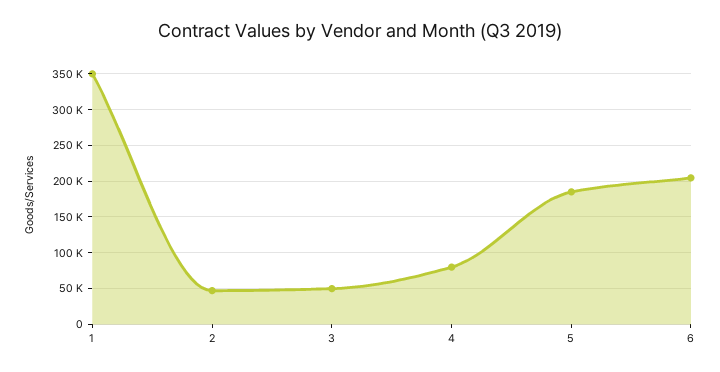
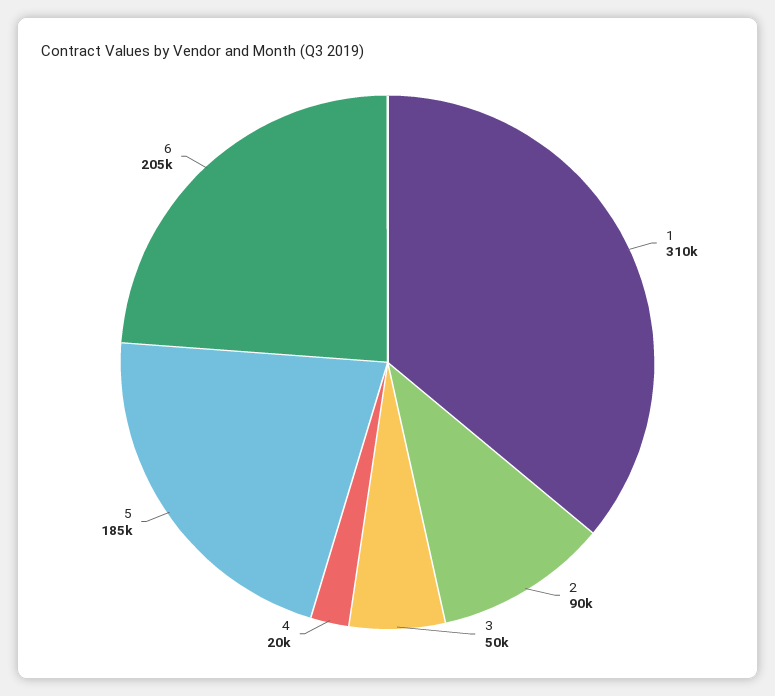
  {
-   "1": 350000,
+   "1": 310000,
-   "2": 50000,
+   "2": 90000,
    "3": 50000,
-   "4": 80000,
+   "4": 20000,
    "5": 185000,
    "6": 205000
  }

